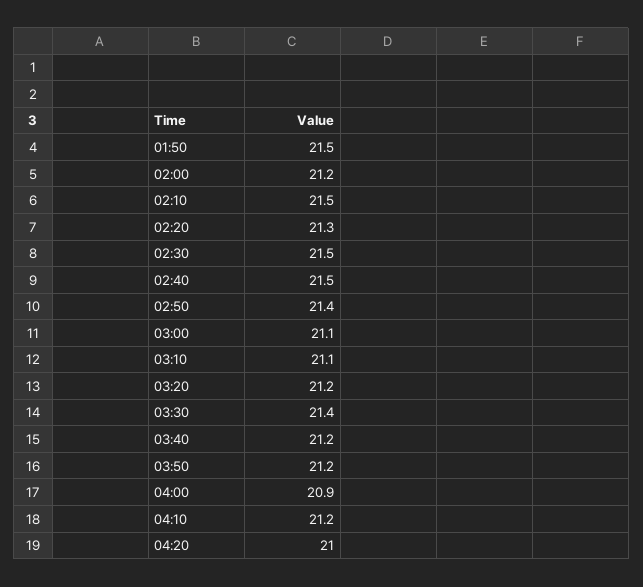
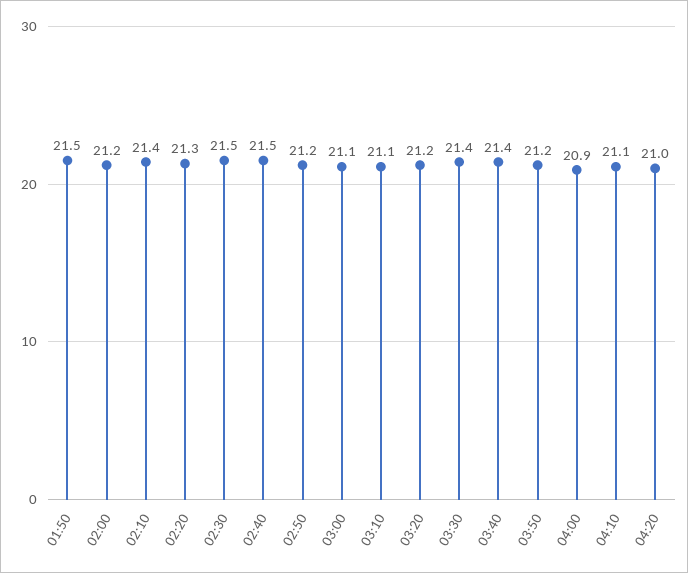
  {
    "01:50": 21.5,
    "02:00": 21.2,
-   "02:10": 21.5,
+   "02:10": 21.4,
    "02:20": 21.3,
    "02:30": 21.5,
    "02:40": 21.5,
-   "02:50": 21.4,
+   "02:50": 21.2,
    "03:00": 21.1,
    "03:10": 21.1,
    "03:20": 21.2,
    "03:30": 21.4,
-   "03:40": 21.2,
+   "03:40": 21.4,
    "03:50": 21.2,
    "04:00": 20.9,
-   "04:10": 21.2,
+   "04:10": 21.1,
    "04:20": 21
  }

